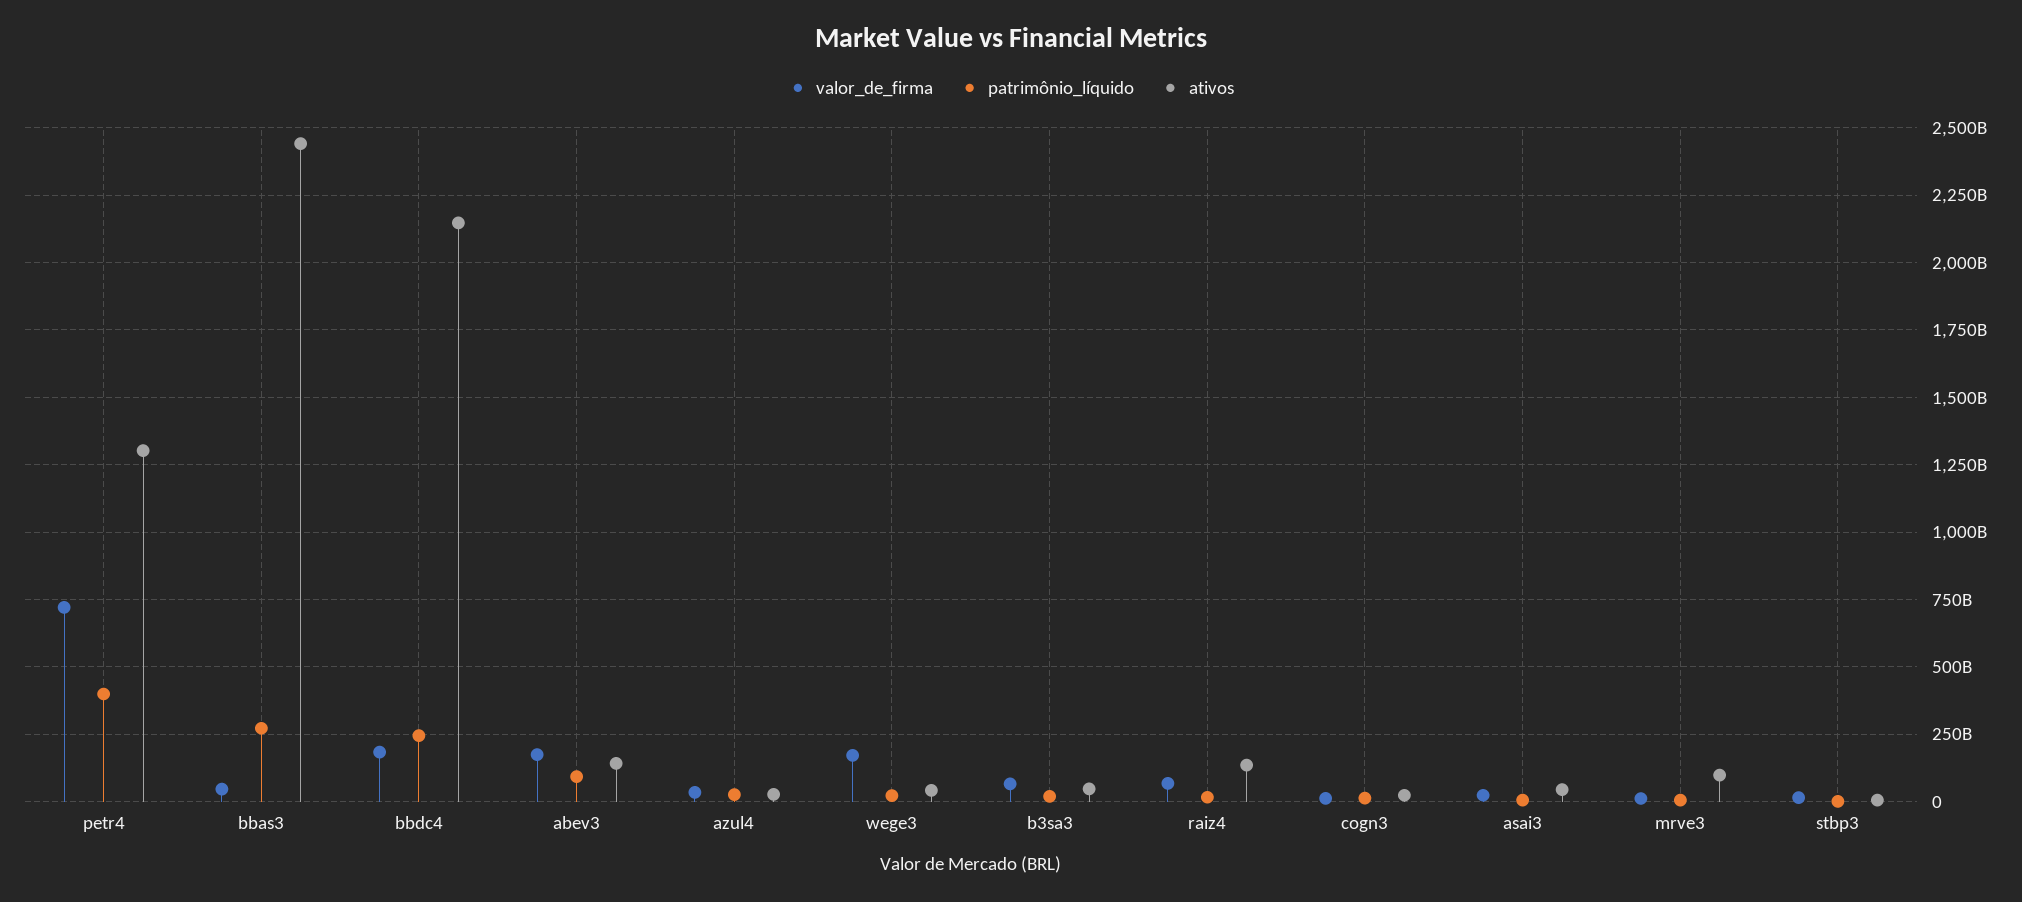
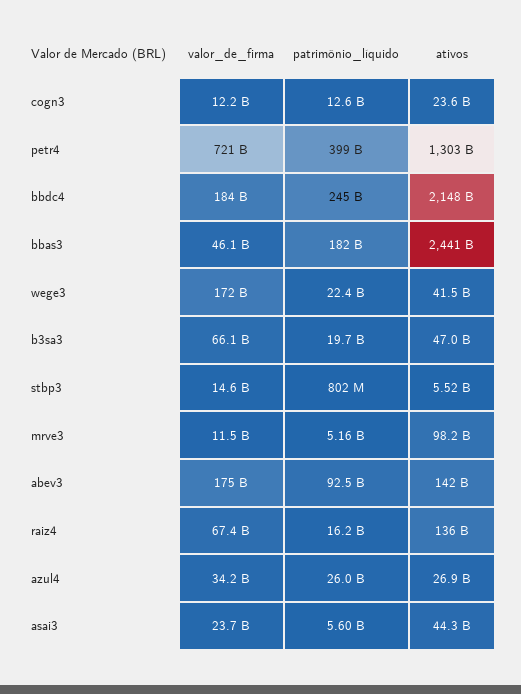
  {
    "valor_de_firma": {
      "petr4": 721000000000,
      "bbas3": 46100000000,
      "bbdc4": 184000000000,
      "abev3": 175000000000,
      "azul4": 34200000000,
      "wege3": 172000000000,
      "b3sa3": 66100000000,
      "raiz4": 67400000000,
      "cogn3": 12200000000,
      "asai3": 23700000000,
      "mrve3": 11500000000,
      "stbp3": 14600000000
    },
    "patrimônio_líquido": {
      "petr4": 399000000000,
-     "bbas3": 275000000000,
+     "bbas3": 182000000000,
      "bbdc4": 245000000000,
      "abev3": 92500000000,
      "azul4": 26000000000,
      "wege3": 22400000000,
      "b3sa3": 19700000000,
      "raiz4": 16200000000,
      "cogn3": 12600000000,
      "asai3": 5600000000,
      "mrve3": 5160000000,
      "stbp3": 802000000
    },
    "ativos": {
      "petr4": 1303000000000,
      "bbas3": 2441000000000,
      "bbdc4": 2148000000000,
      "abev3": 142000000000,
      "azul4": 26900000000,
      "wege3": 41500000000,
      "b3sa3": 47000000000,
      "raiz4": 136000000000,
      "cogn3": 23600000000,
      "asai3": 44300000000,
      "mrve3": 98200000000,
      "stbp3": 5520000000
    }
  }

